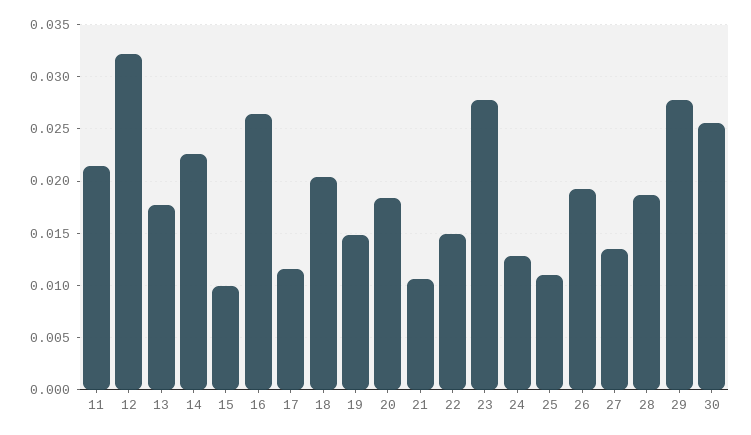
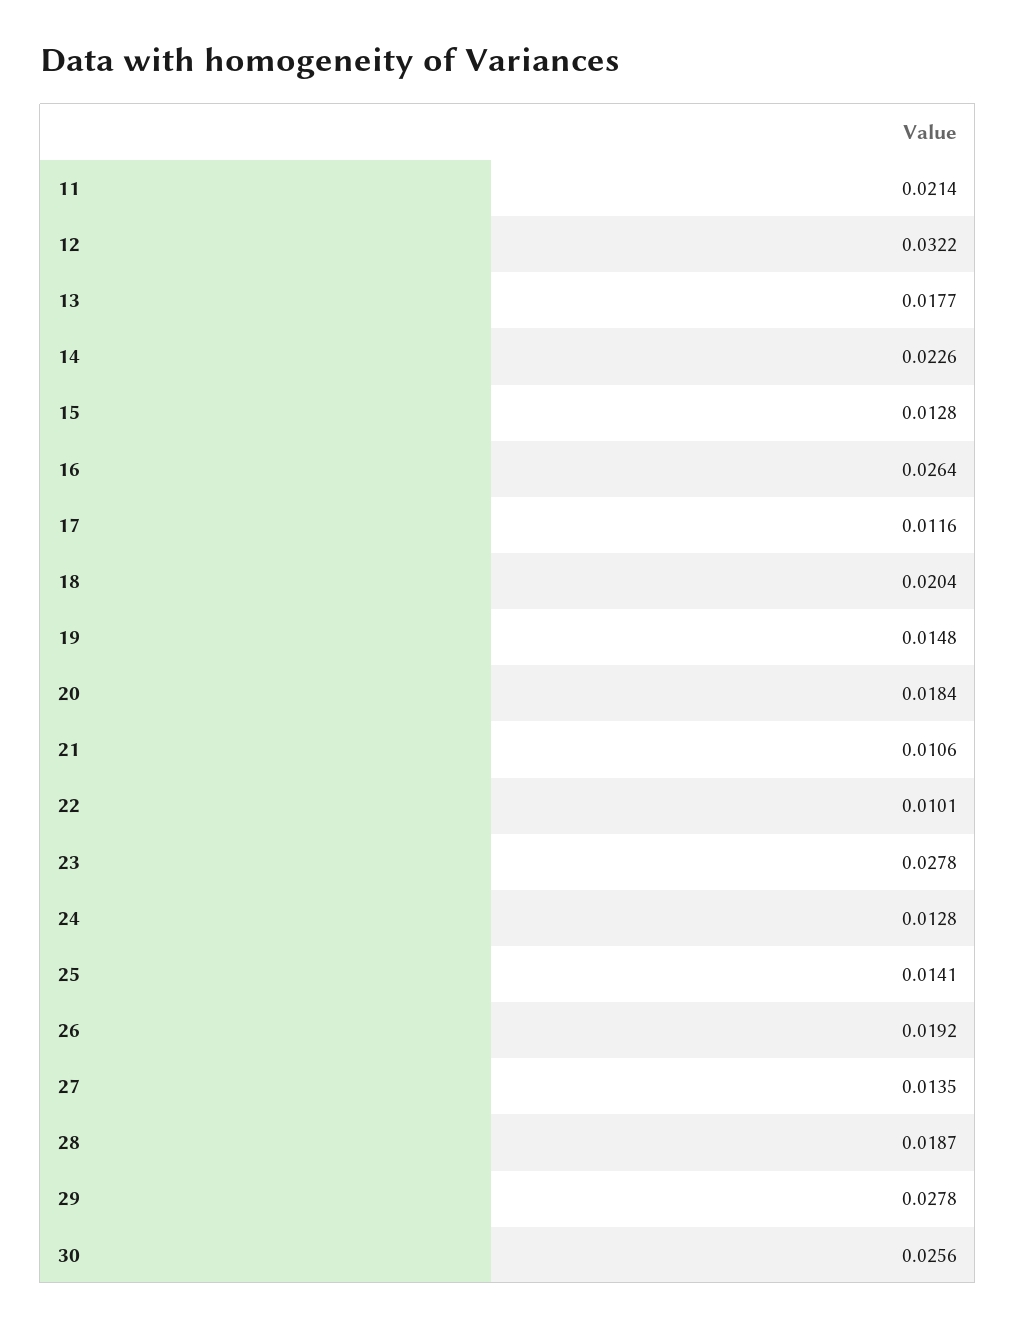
  {
    "11": 0.0214,
    "12": 0.0322,
    "13": 0.0177,
    "14": 0.0226,
-   "15": 0.01,
+   "15": 0.0128,
    "16": 0.0264,
    "17": 0.0116,
    "18": 0.0204,
    "19": 0.0148,
    "20": 0.0184,
    "21": 0.0106,
-   "22": 0.015,
+   "22": 0.0101,
    "23": 0.0278,
    "24": 0.0128,
-   "25": 0.011,
+   "25": 0.0141,
    "26": 0.0192,
    "27": 0.0135,
    "28": 0.0187,
    "29": 0.0278,
    "30": 0.0256
  }

